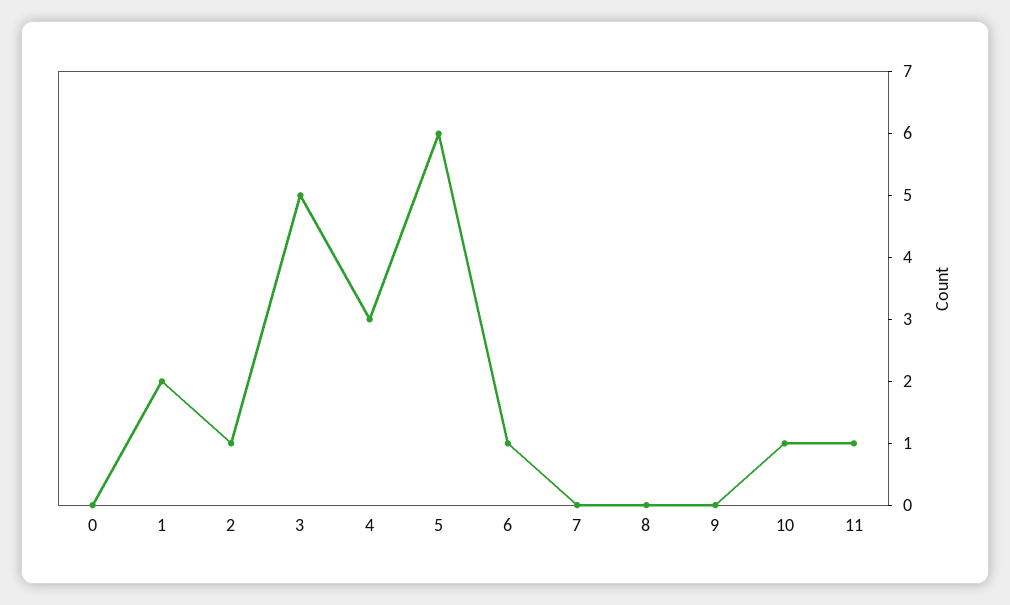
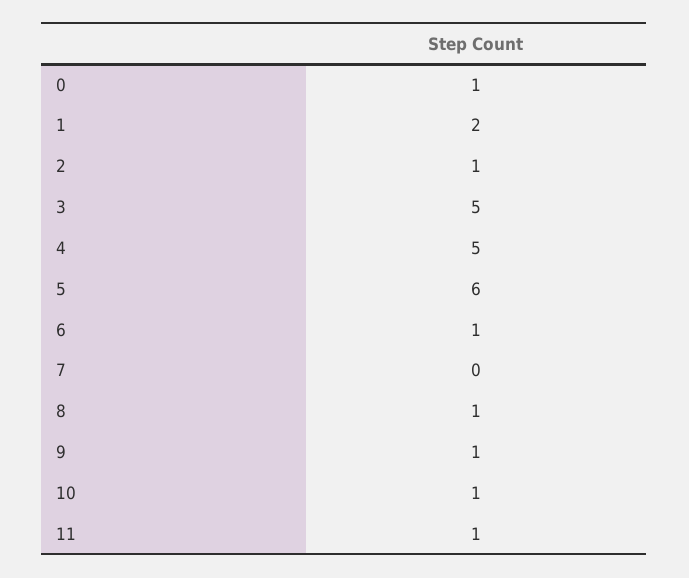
  {
-   "0": 0,
+   "0": 1,
    "1": 2,
    "2": 1,
    "3": 5,
-   "4": 3,
+   "4": 5,
    "5": 6,
    "6": 1,
    "7": 0,
-   "8": 0,
+   "8": 1,
-   "9": 0,
+   "9": 1,
    "10": 1,
    "11": 1
  }

